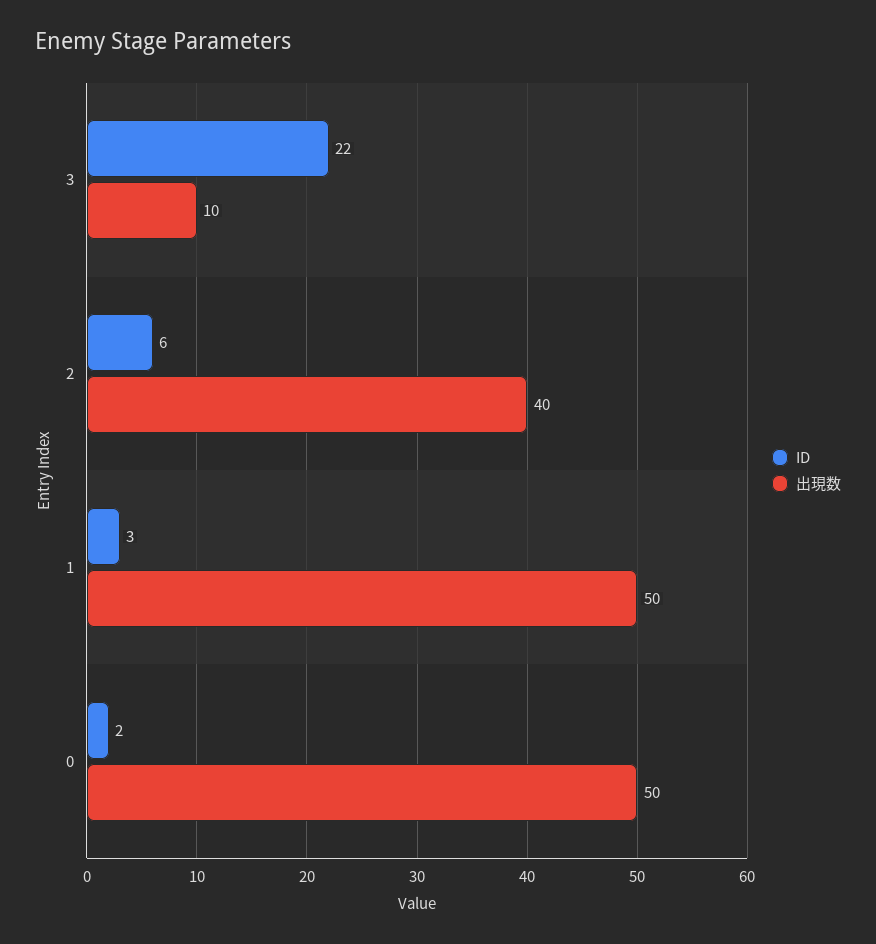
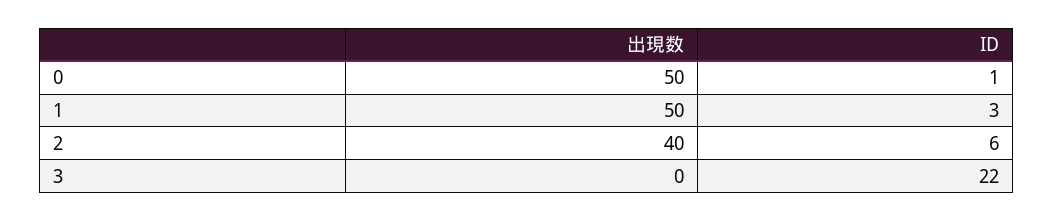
  {
    "ID": {
      "3": 22,
      "2": 6,
      "1": 3,
-     "0": 2
+     "0": 1
    },
    "出現数": {
-     "3": 10,
+     "3": 0,
      "2": 40,
      "1": 50,
      "0": 50
    }
  }

